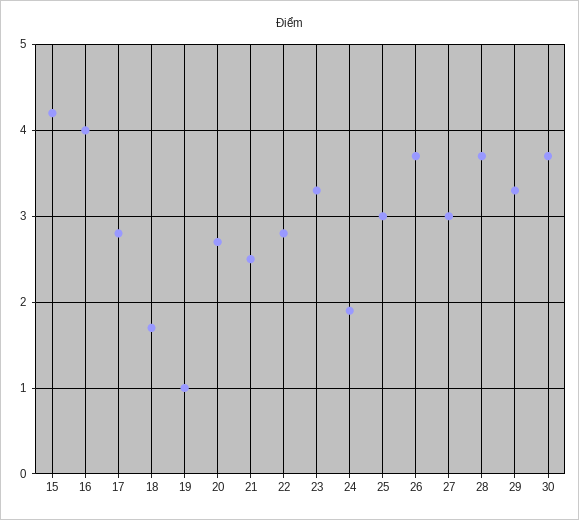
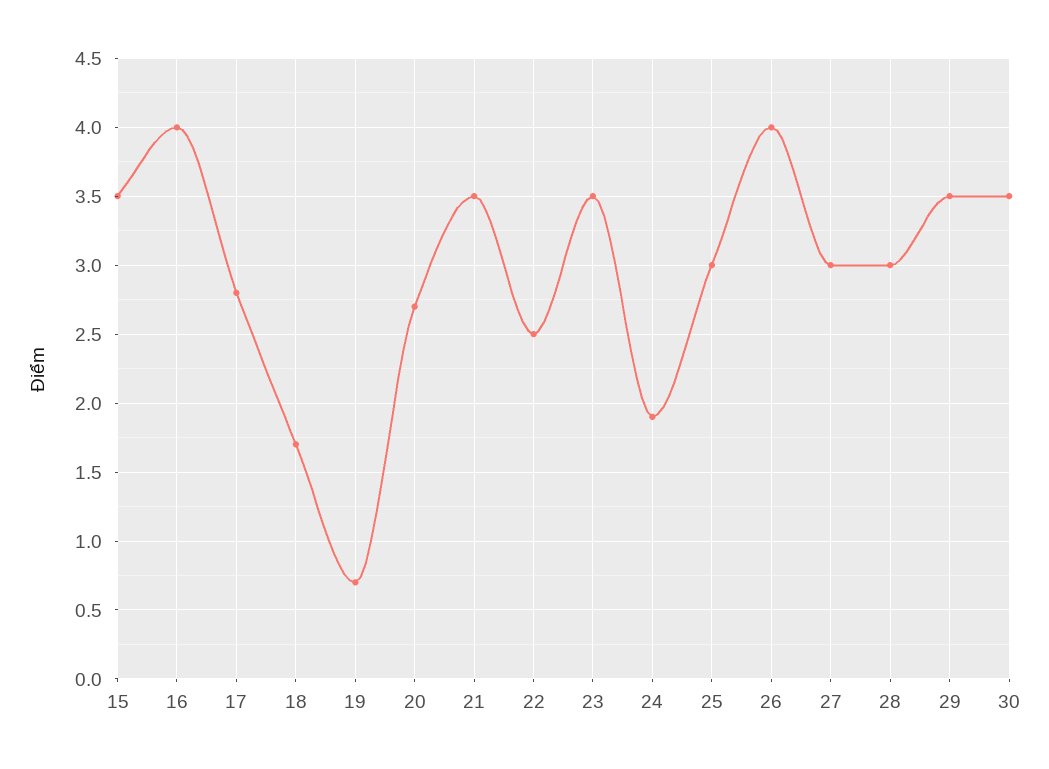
  {
-   "15": 4.2,
+   "15": 3.5,
    "16": 4,
    "17": 2.8,
    "18": 1.7,
-   "19": 1,
+   "19": 0.7,
    "20": 2.7,
-   "21": 2.5,
+   "21": 3.5,
-   "22": 2.8,
+   "22": 2.5,
-   "23": 3.3,
+   "23": 3.5,
    "24": 1.9,
    "25": 3,
-   "26": 3.7,
+   "26": 4,
    "27": 3,
-   "28": 3.7,
+   "28": 3,
-   "29": 3.3,
+   "29": 3.5,
-   "30": 3.7
+   "30": 3.5
  }

